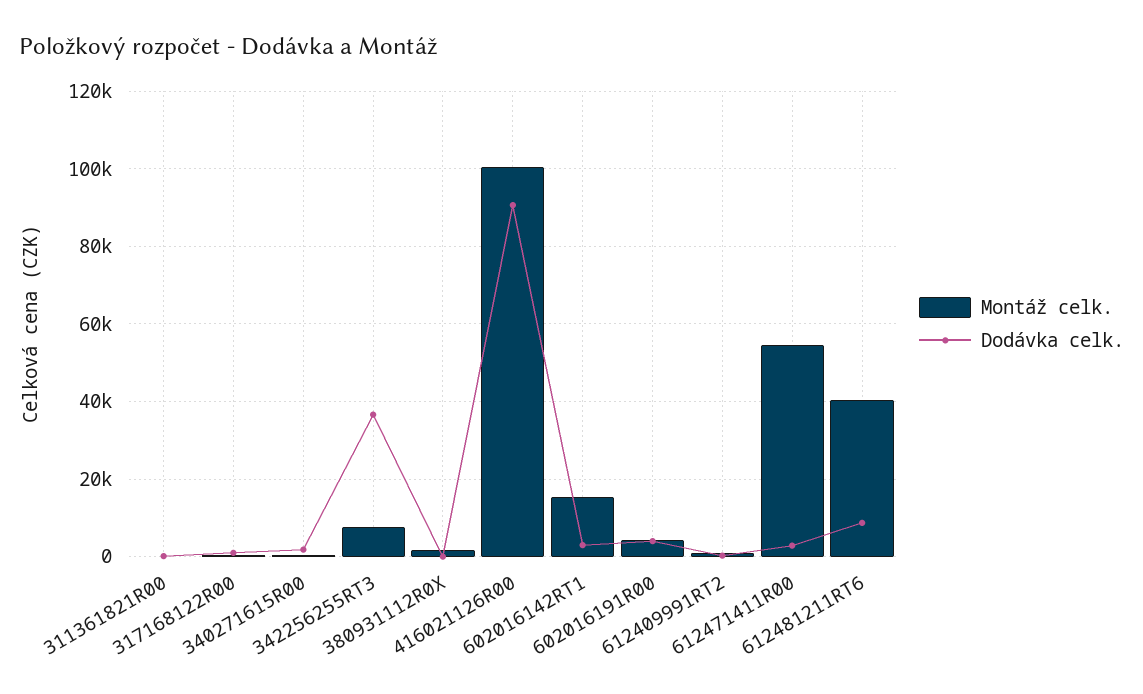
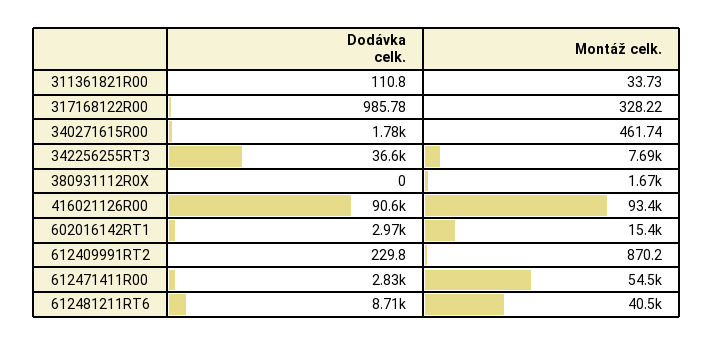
  {
    "Montáž celk.": {
      "311361821R00": 33.73,
      "317168122R00": 328.22,
      "340271615R00": 461.74,
      "342256255RT3": 7690,
      "380931112R0X": 1670,
-     "416021126R00": 100000,
+     "416021126R00": 93400,
      "602016142RT1": 15400,
-     "602016191R00": 4000,
      "612409991RT2": 870.2,
      "612471411R00": 54500,
      "612481211RT6": 40500
    },
    "Dodávka celk.": {
      "311361821R00": 110.8,
      "317168122R00": 985.78,
      "340271615R00": 1780,
      "342256255RT3": 36600,
      "380931112R0X": 0,
      "416021126R00": 90600,
      "602016142RT1": 2970,
-     "602016191R00": 4000,
      "612409991RT2": 229.8,
      "612471411R00": 2830,
      "612481211RT6": 8710
    }
  }

